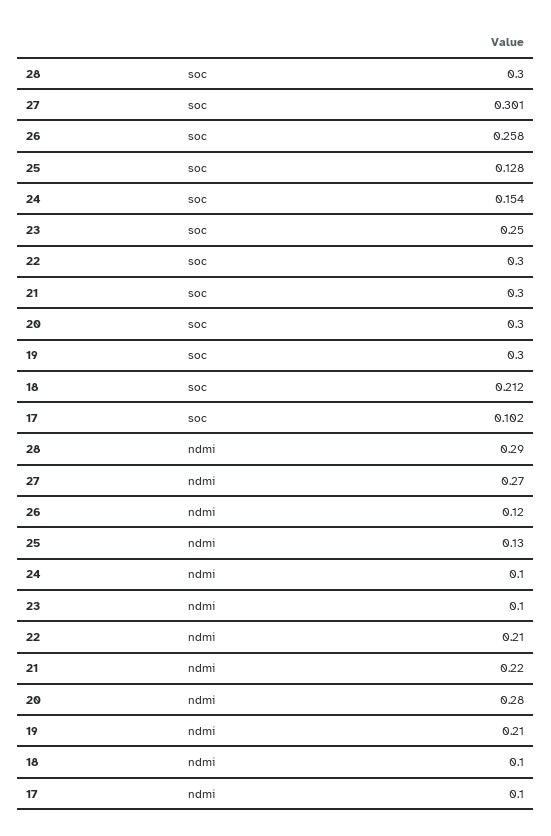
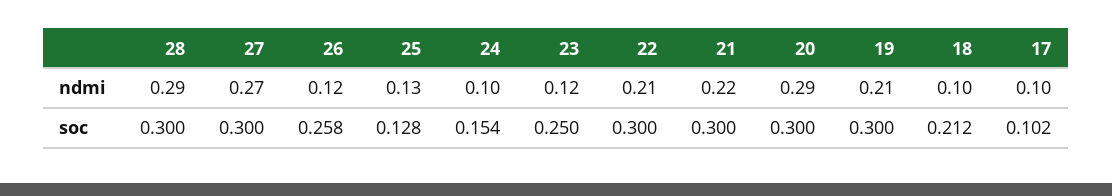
  {
    "28": {
      "soc": 0.3,
      "ndmi": 0.29
    },
    "27": {
-     "soc": 0.301,
+     "soc": 0.3,
      "ndmi": 0.27
    },
    "26": {
      "soc": 0.258,
      "ndmi": 0.12
    },
    "25": {
      "soc": 0.128,
      "ndmi": 0.13
    },
    "24": {
      "soc": 0.154,
      "ndmi": 0.1
    },
    "23": {
      "soc": 0.25,
-     "ndmi": 0.1
+     "ndmi": 0.12
    },
    "22": {
      "soc": 0.3,
      "ndmi": 0.21
    },
    "21": {
      "soc": 0.3,
      "ndmi": 0.22
    },
    "20": {
      "soc": 0.3,
-     "ndmi": 0.28
+     "ndmi": 0.29
    },
    "19": {
      "soc": 0.3,
      "ndmi": 0.21
    },
    "18": {
      "soc": 0.212,
      "ndmi": 0.1
    },
    "17": {
      "soc": 0.102,
      "ndmi": 0.1
    }
  }

